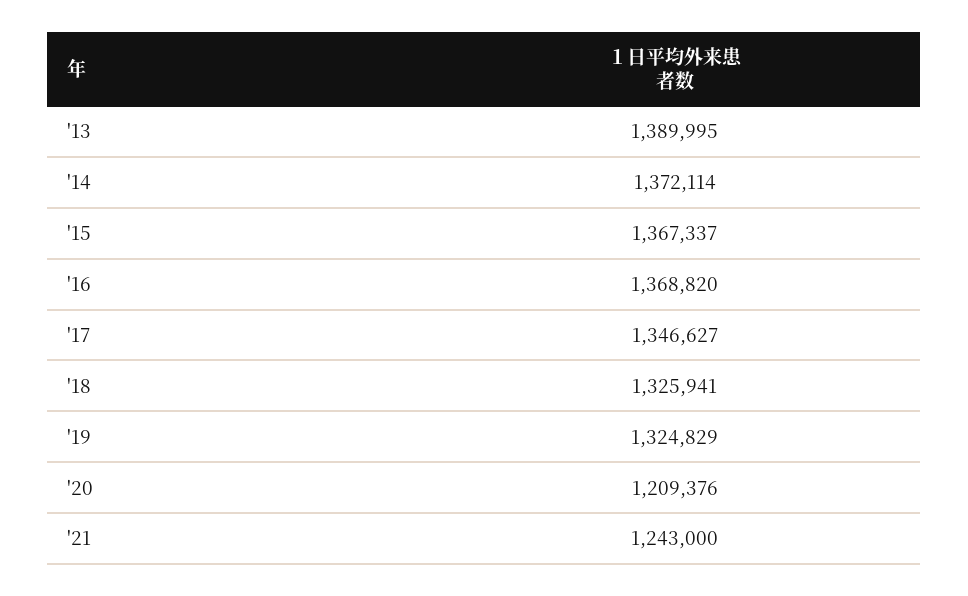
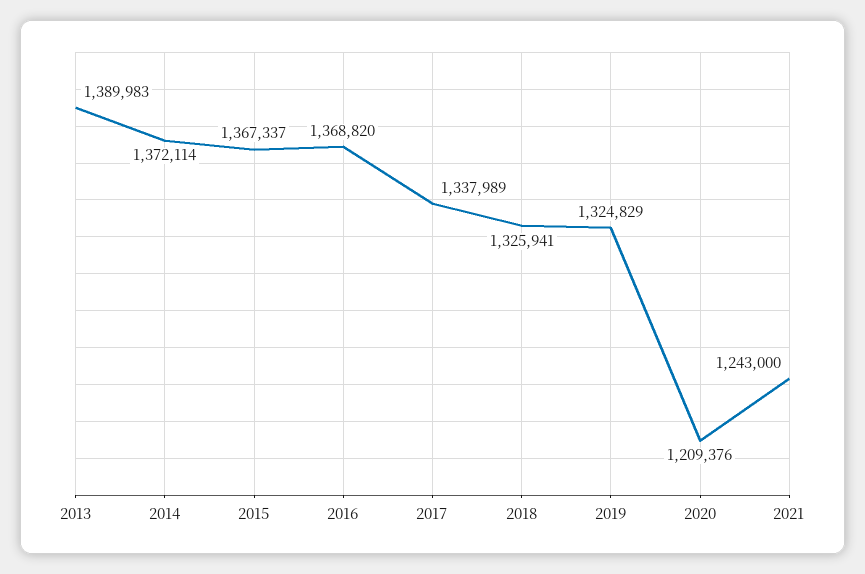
  {
-   "'13": 1389995,
+   "'13": 1389983,
    "'14": 1372114,
    "'15": 1367337,
    "'16": 1368820,
-   "'17": 1346627,
+   "'17": 1337989,
    "'18": 1325941,
    "'19": 1324829,
    "'20": 1209376,
    "'21": 1243000
  }

